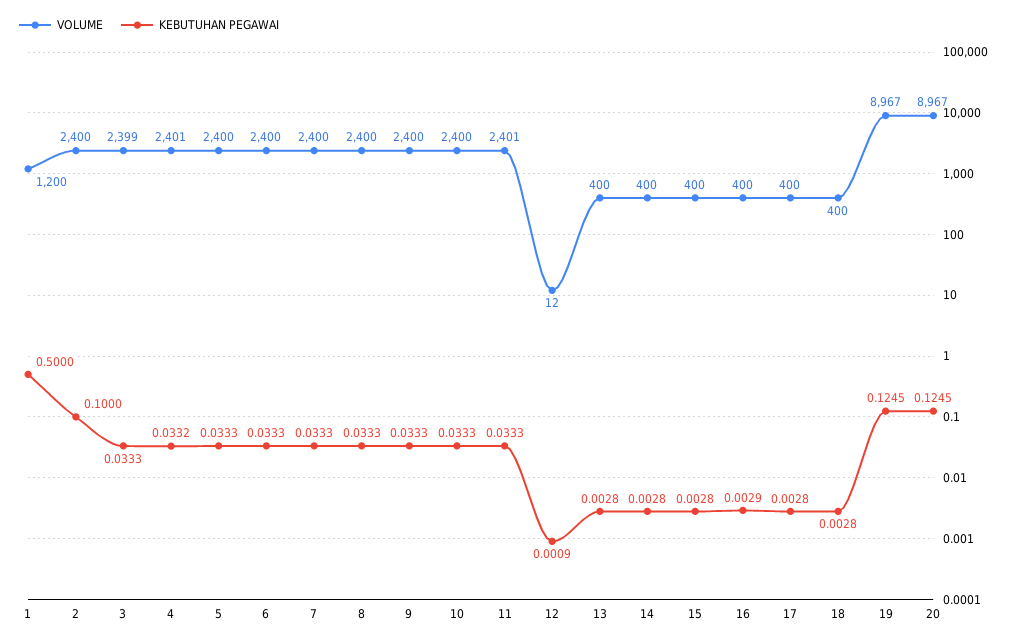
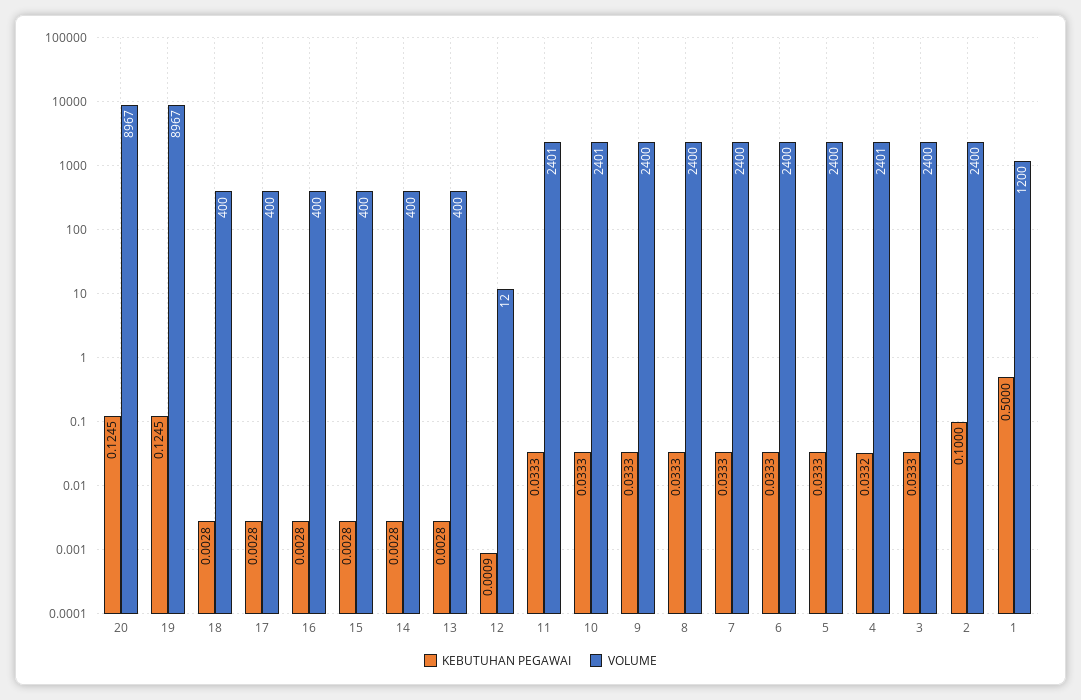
  {
    "VOLUME": {
      "1": 1200,
      "2": 2400,
-     "3": 2399,
+     "3": 2400,
      "4": 2401,
      "5": 2400,
      "6": 2400,
      "7": 2400,
      "8": 2400,
      "9": 2400,
-     "10": 2400,
+     "10": 2401,
      "11": 2401,
      "12": 12,
      "13": 400,
      "14": 400,
      "15": 400,
      "16": 400,
      "17": 400,
      "18": 400,
      "19": 8967,
      "20": 8967
    },
    "KEBUTUHAN PEGAWAI": {
      "1": 0.5,
      "2": 0.1,
      "3": 0.0333,
      "4": 0.0332,
      "5": 0.0333,
      "6": 0.0333,
      "7": 0.0333,
      "8": 0.0333,
      "9": 0.0333,
      "10": 0.0333,
      "11": 0.0333,
      "12": 0.0009,
      "13": 0.0028,
      "14": 0.0028,
      "15": 0.0028,
-     "16": 0.0029,
+     "16": 0.0028,
      "17": 0.0028,
      "18": 0.0028,
      "19": 0.1245,
      "20": 0.1245
    }
  }

